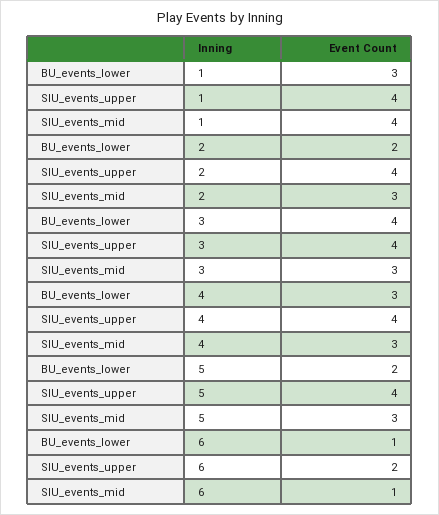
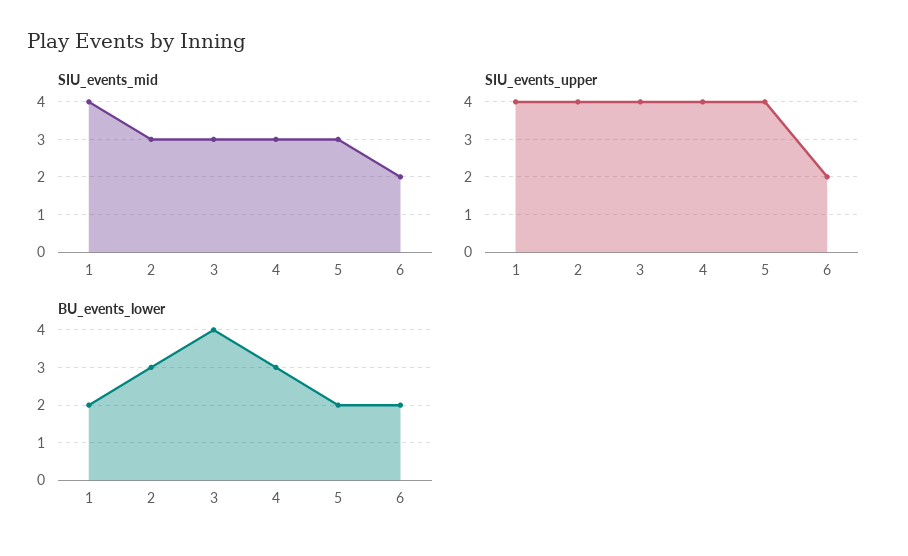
  {
    "BU_events_lower": {
-     "1": 3,
+     "1": 2,
-     "2": 2,
+     "2": 3,
      "3": 4,
      "4": 3,
      "5": 2,
-     "6": 1
+     "6": 2
    },
    "SIU_events_upper": {
      "1": 4,
      "2": 4,
      "3": 4,
      "4": 4,
      "5": 4,
      "6": 2
    },
    "SIU_events_mid": {
      "1": 4,
      "2": 3,
      "3": 3,
      "4": 3,
      "5": 3,
-     "6": 1
+     "6": 2
    }
  }

